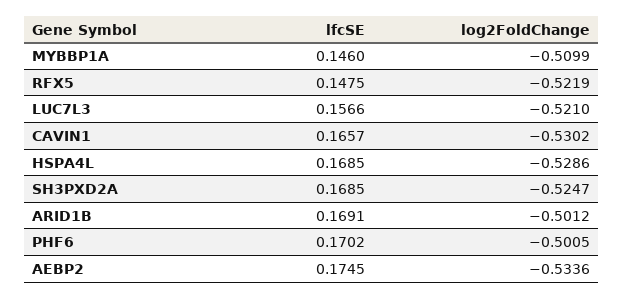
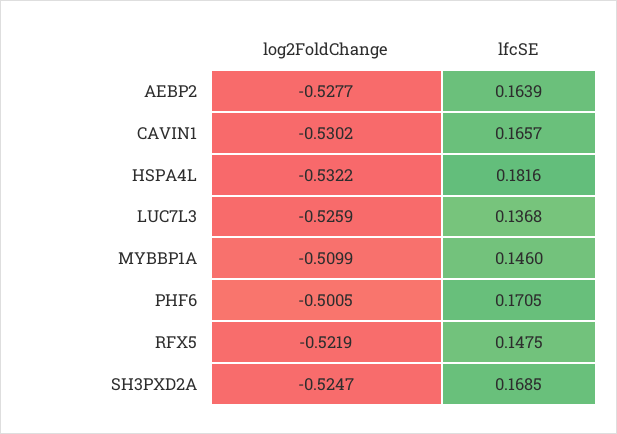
  {
    "lfcSE": {
      "MYBBP1A": 0.146,
      "RFX5": 0.1475,
-     "LUC7L3": 0.1566,
+     "LUC7L3": 0.1368,
      "CAVIN1": 0.1657,
-     "HSPA4L": 0.1685,
+     "HSPA4L": 0.1816,
      "SH3PXD2A": 0.1685,
-     "ARID1B": 0.1691,
-     "PHF6": 0.1702,
+     "PHF6": 0.1705,
-     "AEBP2": 0.1745
+     "AEBP2": 0.1639
    },
    "log2FoldChange": {
      "MYBBP1A": -0.5099,
      "RFX5": -0.5219,
-     "LUC7L3": -0.521,
+     "LUC7L3": -0.5259,
      "CAVIN1": -0.5302,
-     "HSPA4L": -0.5286,
+     "HSPA4L": -0.5322,
      "SH3PXD2A": -0.5247,
-     "ARID1B": -0.5012,
      "PHF6": -0.5005,
-     "AEBP2": -0.5336
+     "AEBP2": -0.5277
    }
  }

